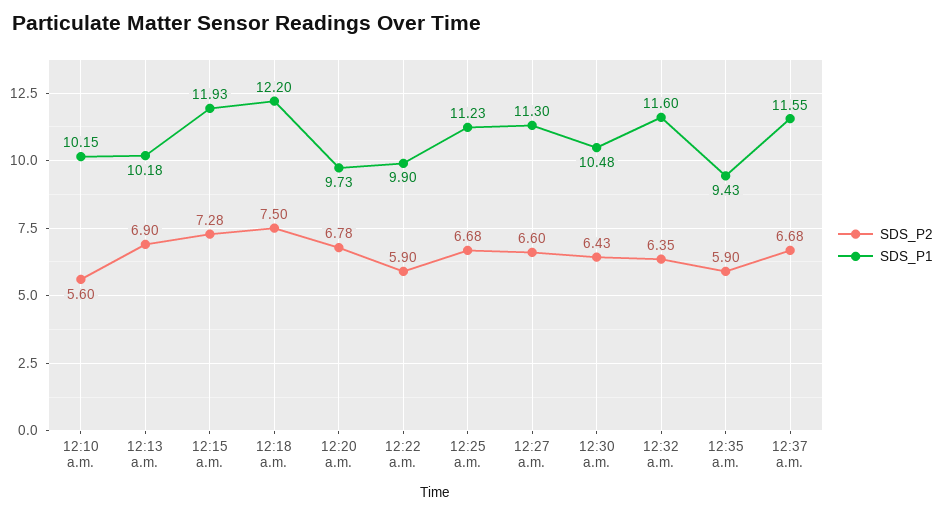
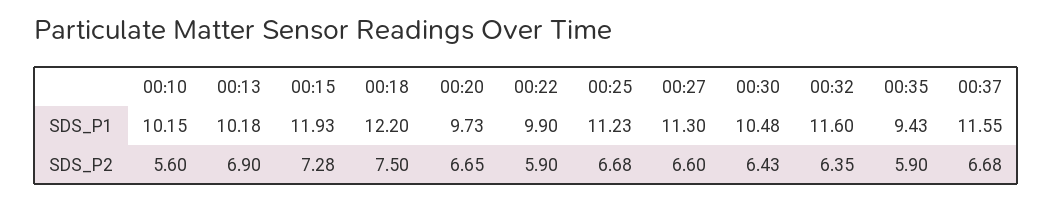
  {
    "SDS_P2": {
      "12:10 a.m.": 5.6,
      "12:13 a.m.": 6.9,
      "12:15 a.m.": 7.28,
      "12:18 a.m.": 7.5,
-     "12:20 a.m.": 6.78,
+     "12:20 a.m.": 6.65,
      "12:22 a.m.": 5.9,
      "12:25 a.m.": 6.68,
      "12:27 a.m.": 6.6,
      "12:30 a.m.": 6.43,
      "12:32 a.m.": 6.35,
      "12:35 a.m.": 5.9,
      "12:37 a.m.": 6.68
    },
    "SDS_P1": {
      "12:10 a.m.": 10.15,
      "12:13 a.m.": 10.18,
      "12:15 a.m.": 11.93,
      "12:18 a.m.": 12.2,
      "12:20 a.m.": 9.73,
      "12:22 a.m.": 9.9,
      "12:25 a.m.": 11.23,
      "12:27 a.m.": 11.3,
      "12:30 a.m.": 10.48,
      "12:32 a.m.": 11.6,
      "12:35 a.m.": 9.43,
      "12:37 a.m.": 11.55
    }
  }

